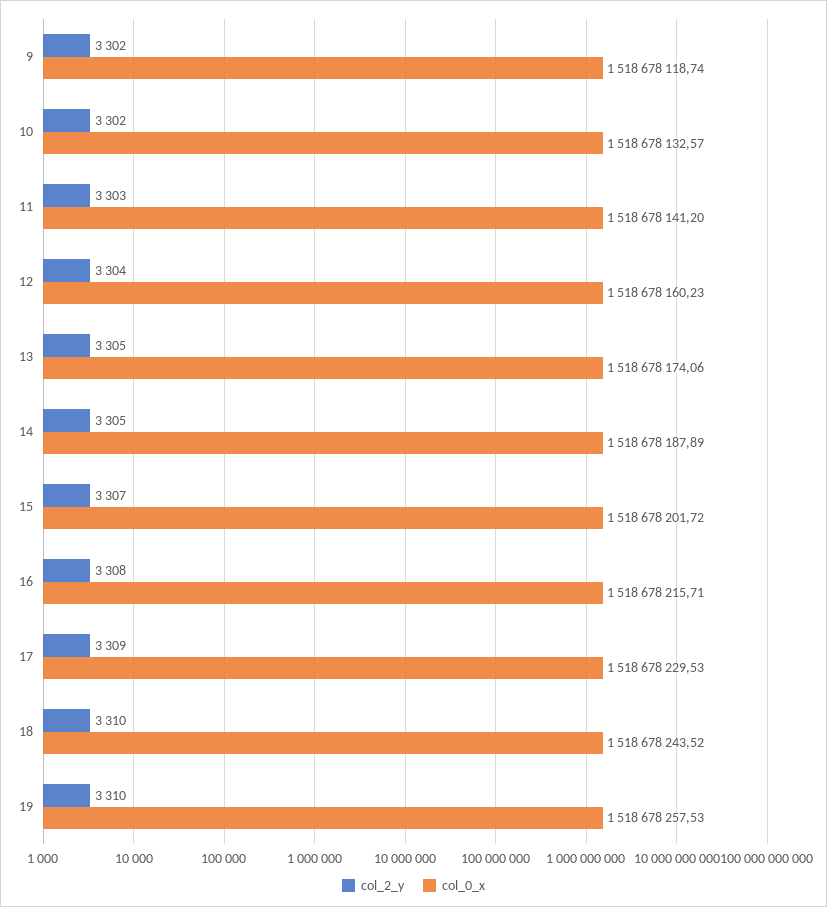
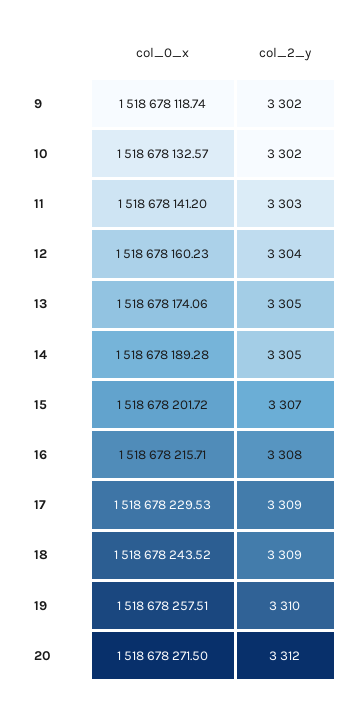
  {
    "col_2_y": {
      "9": 3302,
      "10": 3302,
      "11": 3303,
      "12": 3304,
      "13": 3305,
      "14": 3305,
      "15": 3307,
      "16": 3308,
      "17": 3309,
-     "18": 3310,
+     "18": 3309,
-     "19": 3310
+     "19": 3310,
+     "20": 3312
    },
    "col_0_x": {
      "9": 1518678118.74,
      "10": 1518678132.57,
      "11": 1518678141.2,
      "12": 1518678160.23,
      "13": 1518678174.06,
-     "14": 1518678187.89,
+     "14": 1518678189.28,
      "15": 1518678201.72,
      "16": 1518678215.71,
      "17": 1518678229.53,
      "18": 1518678243.52,
-     "19": 1518678257.53
+     "19": 1518678257.51,
+     "20": 1518678271.5
    }
  }

